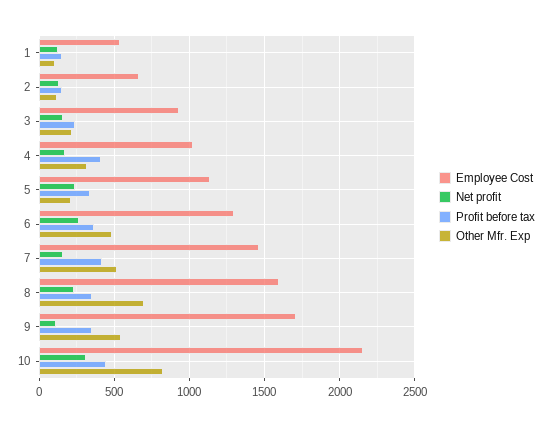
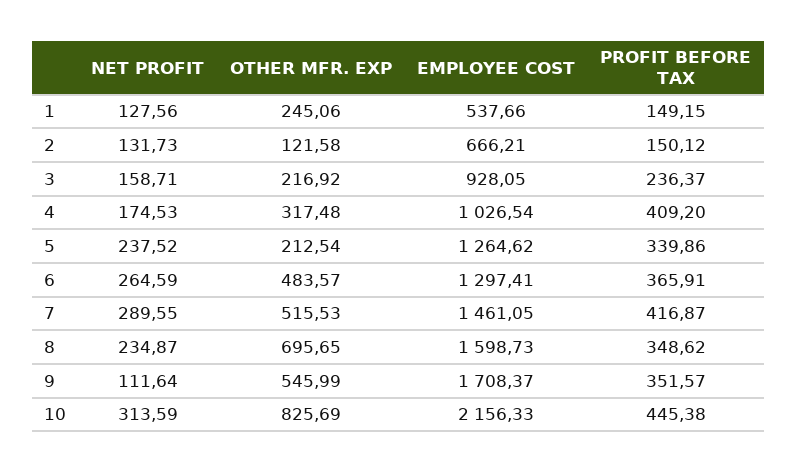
  {
    "Employee Cost": {
      "1": 537.66,
      "2": 666.21,
      "3": 928.05,
      "4": 1026.54,
-     "5": 1150,
+     "5": 1264.62,
      "6": 1297.41,
      "7": 1461.05,
      "8": 1598.73,
      "9": 1708.37,
      "10": 2156.33
    },
    "Net profit": {
      "1": 127.56,
      "2": 131.73,
      "3": 158.71,
      "4": 174.53,
      "5": 237.52,
      "6": 264.59,
-     "7": 150,
+     "7": 289.55,
      "8": 234.87,
      "9": 111.64,
      "10": 313.59
    },
    "Profit before tax": {
      "1": 149.15,
      "2": 150.12,
      "3": 236.37,
      "4": 409.2,
      "5": 339.86,
      "6": 365.91,
      "7": 416.87,
      "8": 348.62,
      "9": 351.57,
      "10": 445.38
    },
    "Other Mfr. Exp": {
-     "1": 100,
+     "1": 245.06,
      "2": 121.58,
      "3": 216.92,
      "4": 317.48,
      "5": 212.54,
      "6": 483.57,
      "7": 515.53,
      "8": 695.65,
      "9": 545.99,
      "10": 825.69
    }
  }

